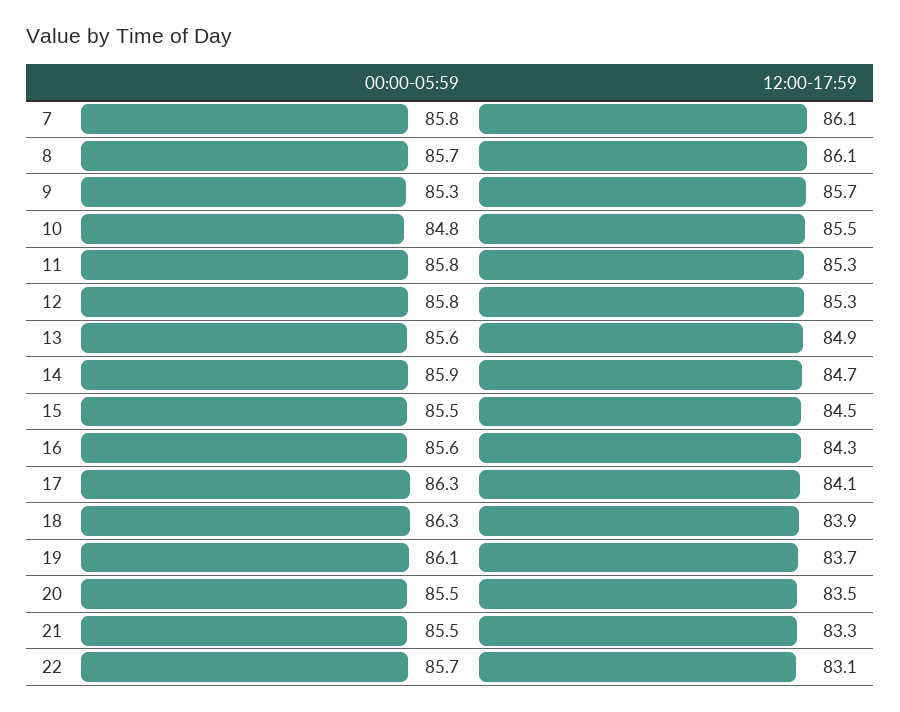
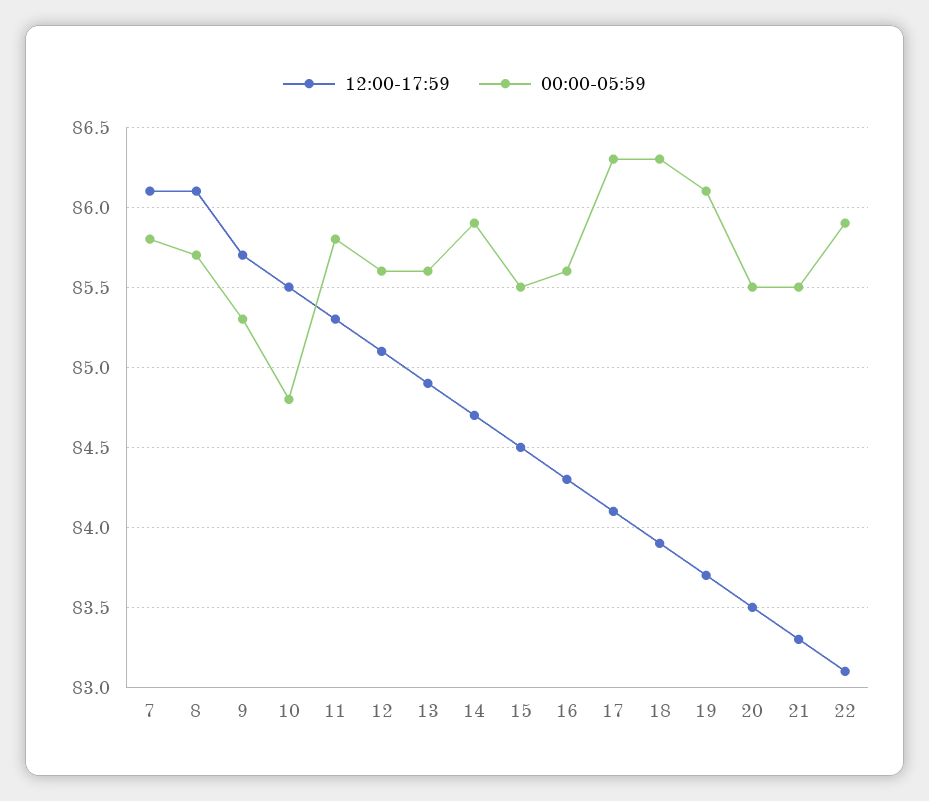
  {
    "00:00-05:59": {
      "7": 85.8,
      "8": 85.7,
      "9": 85.3,
      "10": 84.8,
      "11": 85.8,
-     "12": 85.8,
+     "12": 85.6,
      "13": 85.6,
      "14": 85.9,
      "15": 85.5,
      "16": 85.6,
      "17": 86.3,
      "18": 86.3,
      "19": 86.1,
      "20": 85.5,
      "21": 85.5,
-     "22": 85.7
+     "22": 85.9
    },
    "12:00-17:59": {
      "7": 86.1,
      "8": 86.1,
      "9": 85.7,
      "10": 85.5,
      "11": 85.3,
-     "12": 85.3,
+     "12": 85.1,
      "13": 84.9,
      "14": 84.7,
      "15": 84.5,
      "16": 84.3,
      "17": 84.1,
      "18": 83.9,
      "19": 83.7,
      "20": 83.5,
      "21": 83.3,
      "22": 83.1
    }
  }

